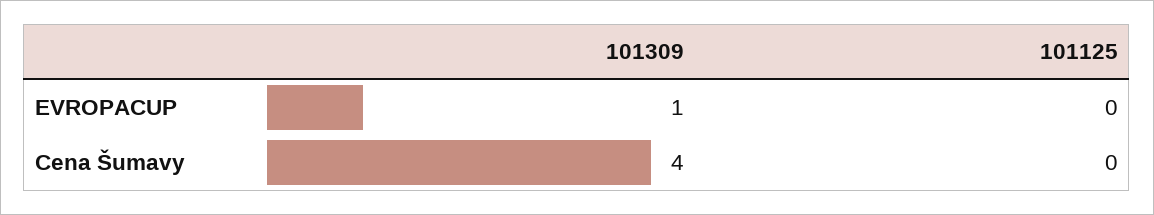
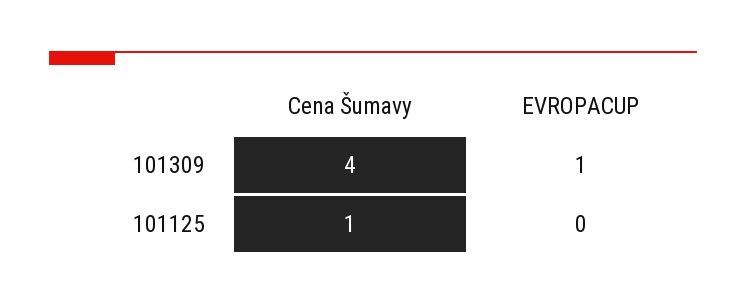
  {
    "101309": {
      "EVROPACUP": 1,
      "Cena Šumavy": 4
    },
    "101125": {
      "EVROPACUP": 0,
-     "Cena Šumavy": 0
+     "Cena Šumavy": 1
    }
  }

